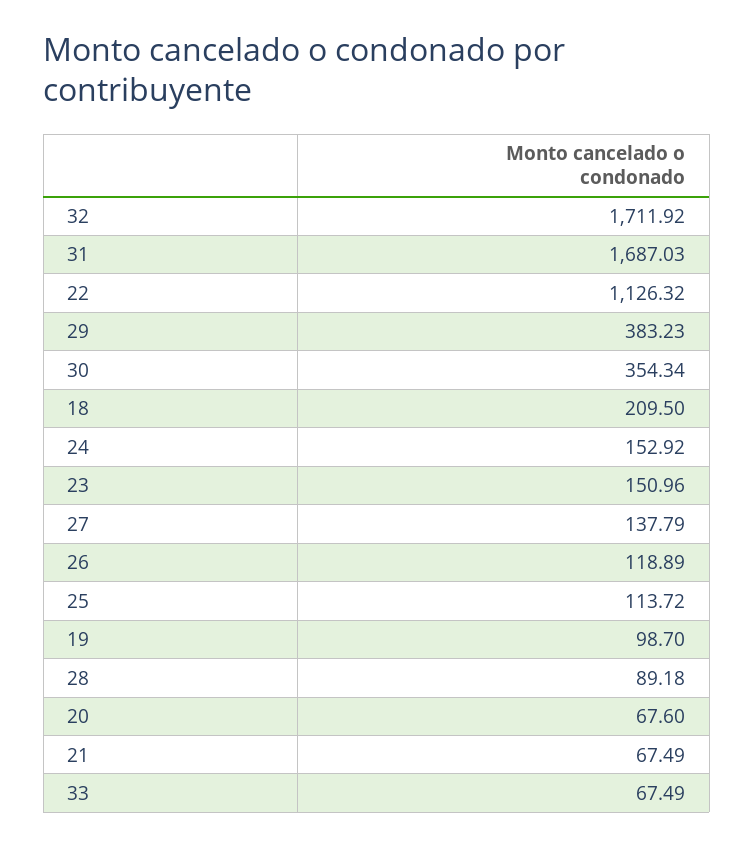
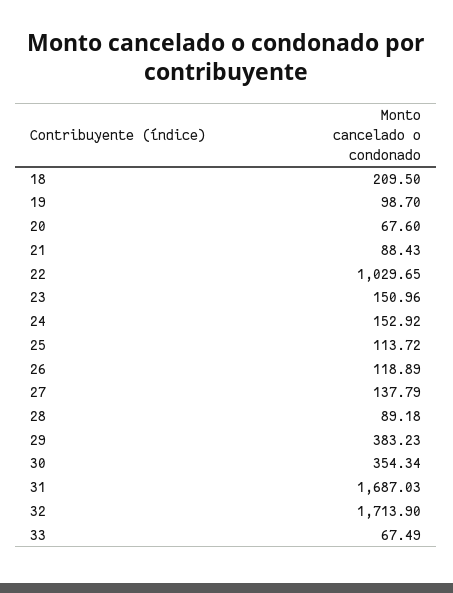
  {
-   "32": 1711.92,
+   "32": 1713.9,
    "31": 1687.03,
-   "22": 1126.32,
+   "22": 1029.65,
    "29": 383.23,
    "30": 354.34,
    "18": 209.5,
    "24": 152.92,
    "23": 150.96,
    "27": 137.79,
    "26": 118.89,
    "25": 113.72,
    "19": 98.7,
    "28": 89.18,
    "20": 67.6,
-   "21": 67.49,
+   "21": 88.43,
    "33": 67.49
  }

